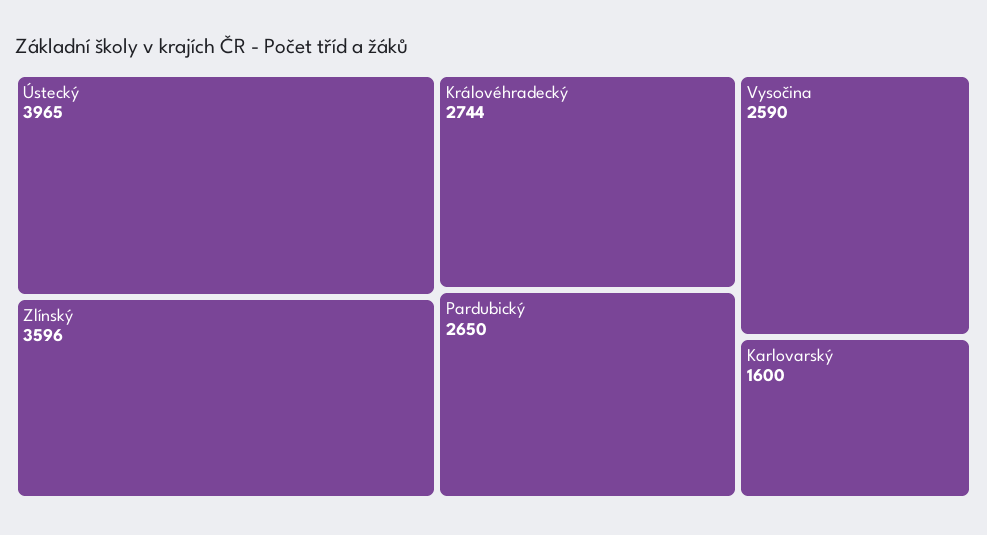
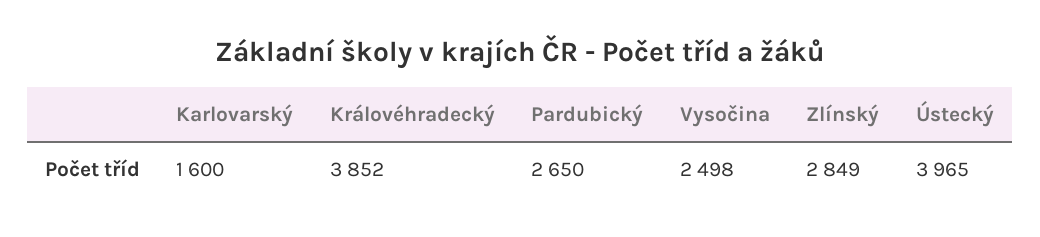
  {
    "Ústecký": 3965,
-   "Zlínský": 3596,
+   "Zlínský": 2849,
-   "Královéhradecký": 2744,
+   "Královéhradecký": 3852,
    "Pardubický": 2650,
-   "Vysočina": 2590,
+   "Vysočina": 2498,
    "Karlovarský": 1600
  }

